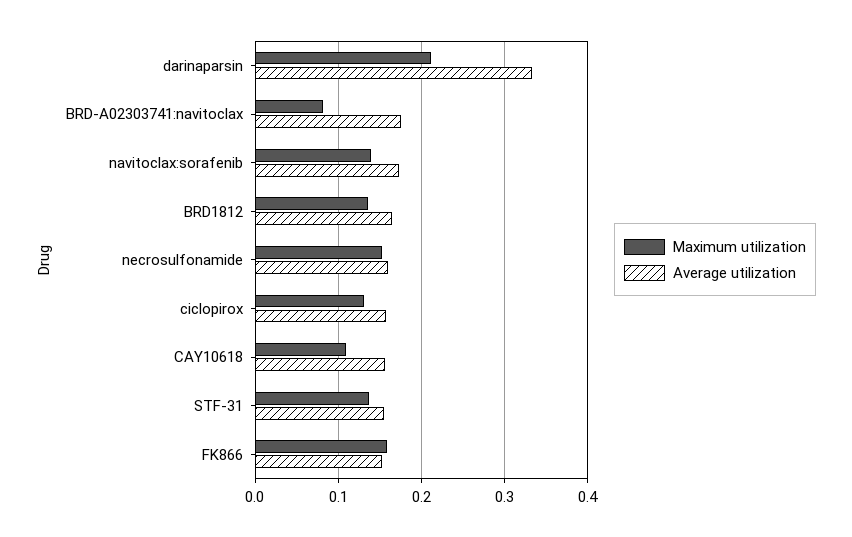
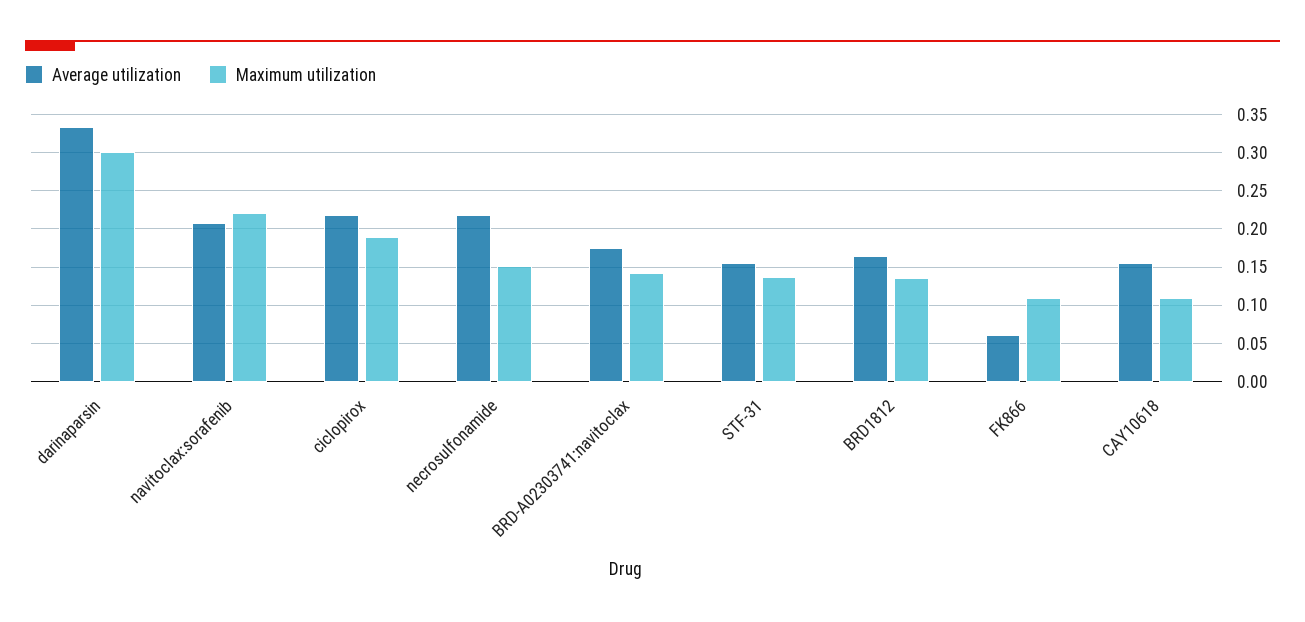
  {
    "Maximum utilization": {
-     "darinaparsin": 0.21,
+     "darinaparsin": 0.3,
-     "BRD-A02303741:navitoclax": 0.08,
+     "BRD-A02303741:navitoclax": 0.14,
-     "navitoclax:sorafenib": 0.14,
+     "navitoclax:sorafenib": 0.22,
      "BRD1812": 0.14,
      "necrosulfonamide": 0.15,
-     "ciclopirox": 0.13,
+     "ciclopirox": 0.19,
      "CAY10618": 0.11,
      "STF-31": 0.14,
-     "FK866": 0.16
+     "FK866": 0.11
    },
    "Average utilization": {
      "darinaparsin": 0.33,
      "BRD-A02303741:navitoclax": 0.18,
-     "navitoclax:sorafenib": 0.17,
+     "navitoclax:sorafenib": 0.21,
      "BRD1812": 0.16,
-     "necrosulfonamide": 0.16,
+     "necrosulfonamide": 0.22,
-     "ciclopirox": 0.16,
+     "ciclopirox": 0.22,
      "CAY10618": 0.16,
      "STF-31": 0.16,
-     "FK866": 0.15
+     "FK866": 0.06
    }
  }

